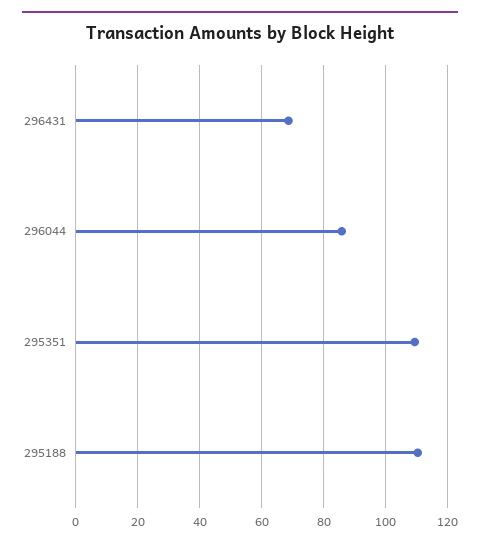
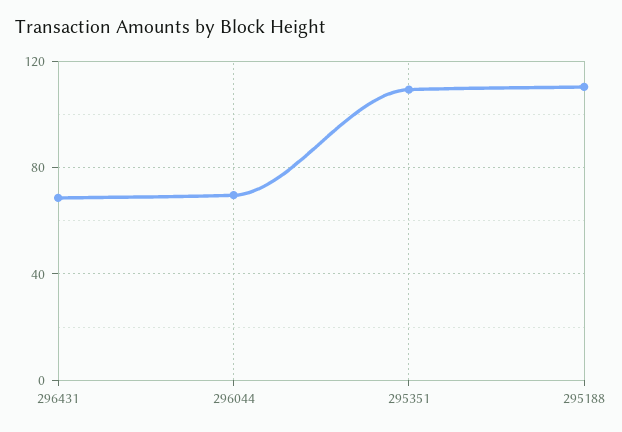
  {
    "296431": 68,
-   "296044": 86,
+   "296044": 70,
    "295351": 110,
    "295188": 110
  }

